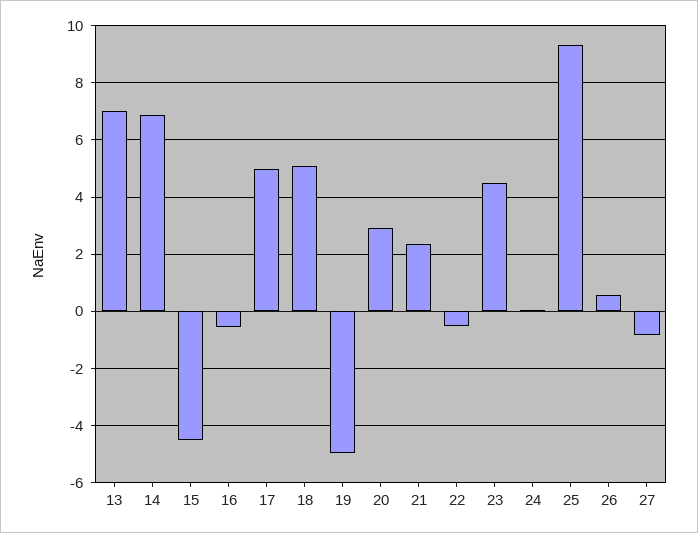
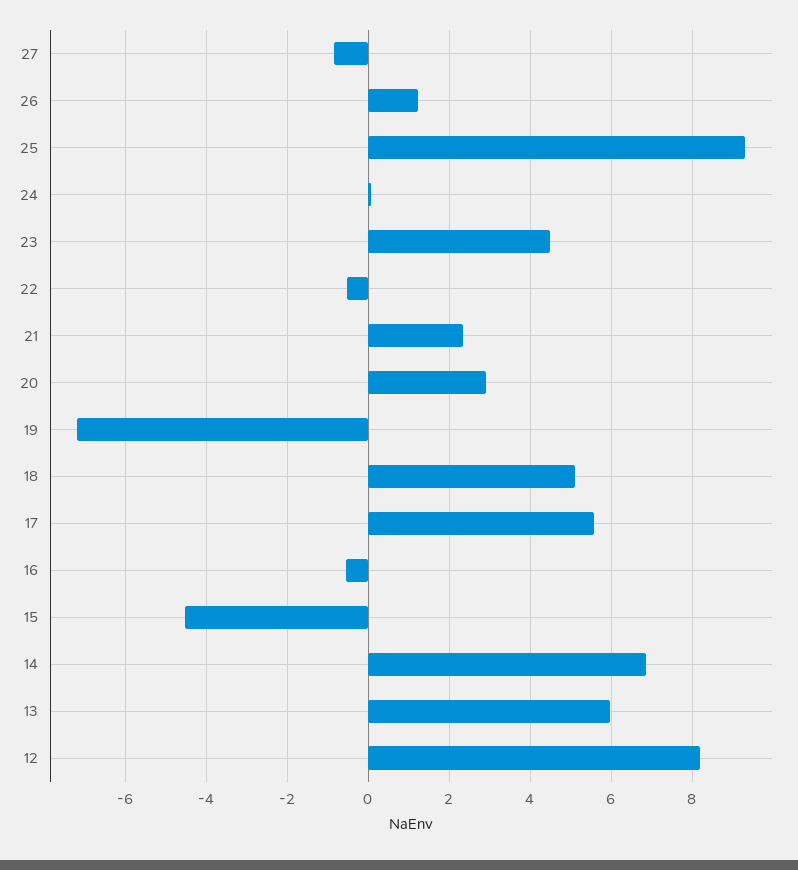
  {
-   "13": 7,
+   "13": 6,
    "14": 6.8,
    "15": -4.6,
    "16": -0.6,
-   "17": 5,
+   "17": 5.6,
    "18": 5.2,
-   "19": -5,
+   "19": -7.2,
    "20": 3,
    "21": 2.4,
    "22": -0.6,
    "23": 4.4,
    "24": 0,
    "25": 9.4,
-   "26": 0.5,
+   "26": 1.2,
-   "27": -0.8
+   "27": -0.8,
+   "12": 8.2
  }

